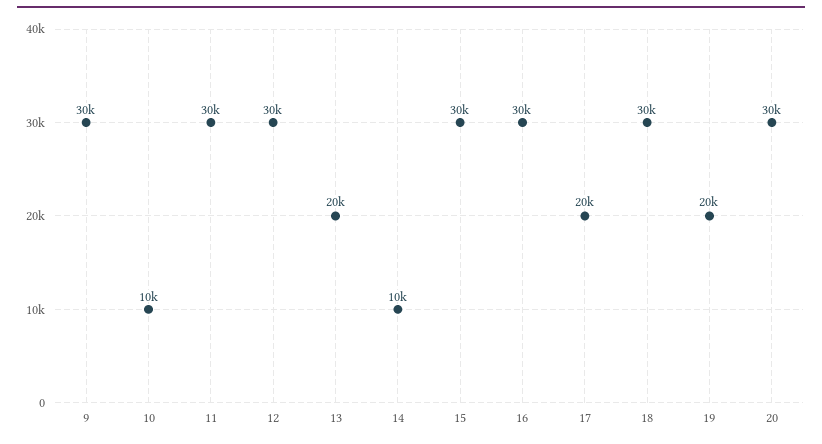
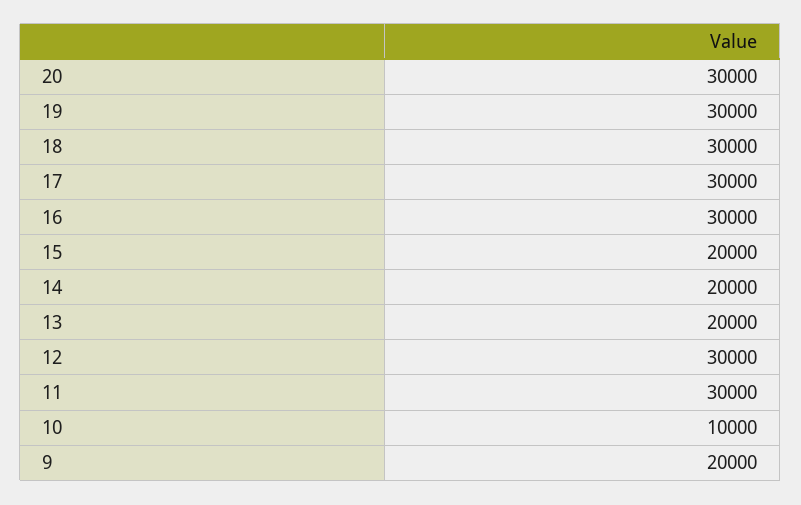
  {
-   "9": 30000,
+   "9": 20000,
    "10": 10000,
    "11": 30000,
    "12": 30000,
    "13": 20000,
-   "14": 10000,
+   "14": 20000,
-   "15": 30000,
+   "15": 20000,
    "16": 30000,
-   "17": 20000,
+   "17": 30000,
    "18": 30000,
-   "19": 20000,
+   "19": 30000,
    "20": 30000
  }

